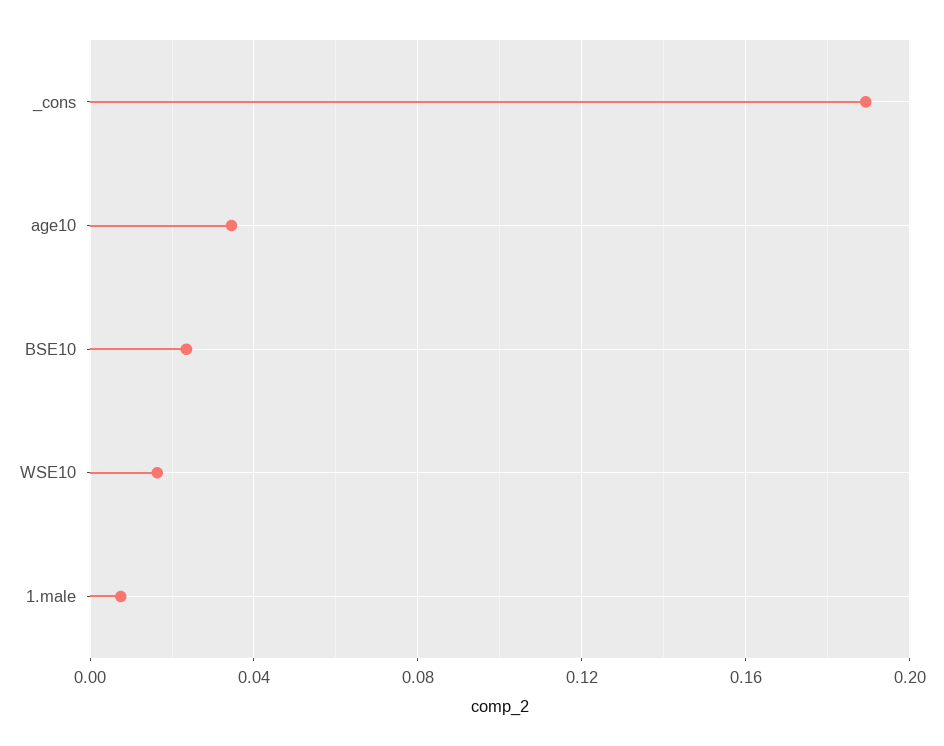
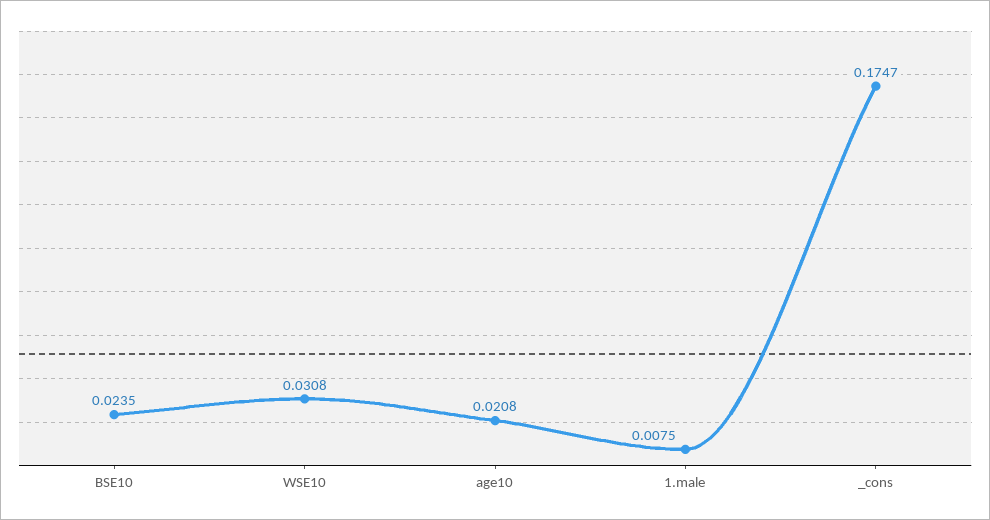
  {
-   "_cons": 0.19,
+   "_cons": 0.1747,
-   "age10": 0.035,
+   "age10": 0.0208,
    "BSE10": 0.0235,
-   "WSE10": 0.015,
+   "WSE10": 0.0308,
    "1.male": 0.0075
  }

